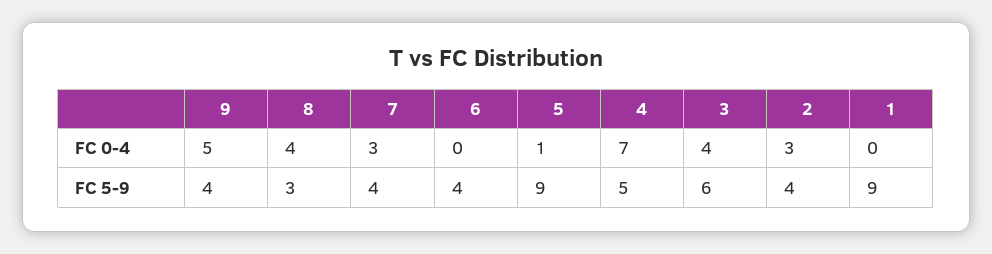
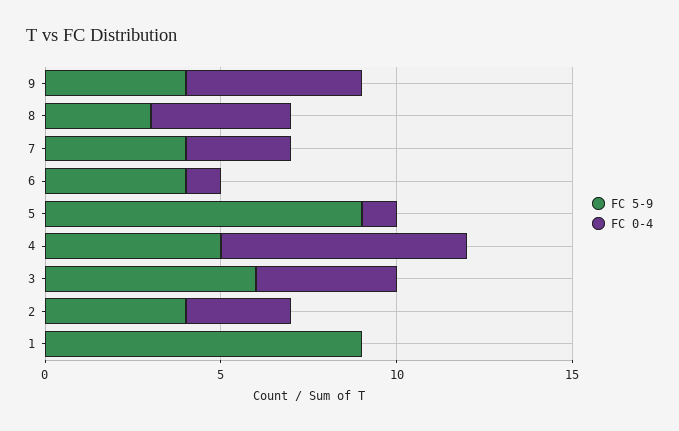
  {
    "FC 0-4": {
      "9": 5,
      "8": 4,
      "7": 3,
-     "6": 0,
+     "6": 1,
      "5": 1,
      "4": 7,
      "3": 4,
      "2": 3,
      "1": 0
    },
    "FC 5-9": {
      "9": 4,
      "8": 3,
      "7": 4,
      "6": 4,
      "5": 9,
      "4": 5,
      "3": 6,
      "2": 4,
      "1": 9
    }
  }

